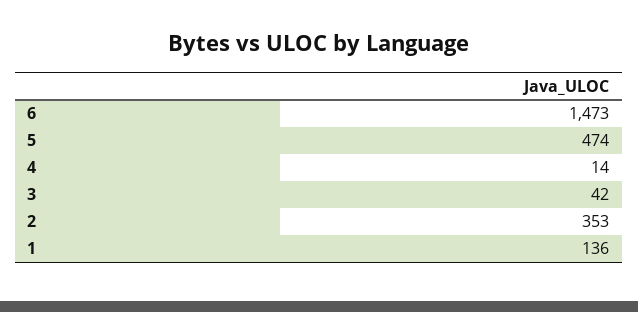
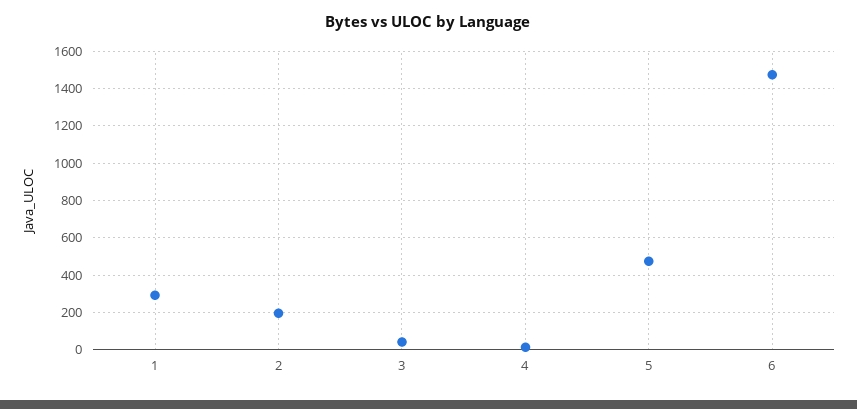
  {
    "6": 1473,
    "5": 474,
    "4": 14,
    "3": 42,
-   "2": 353,
+   "2": 200,
-   "1": 136
+   "1": 300
  }

